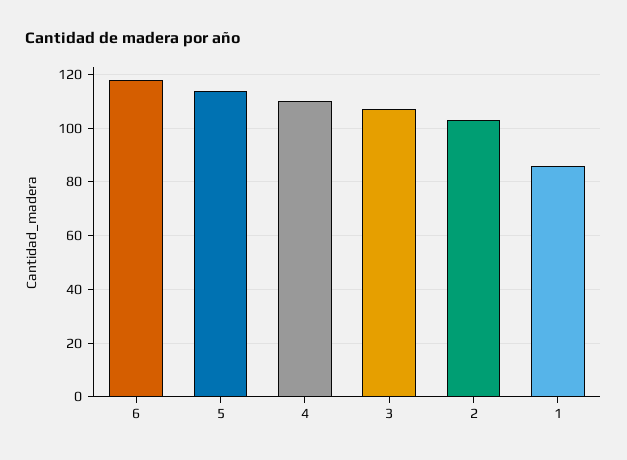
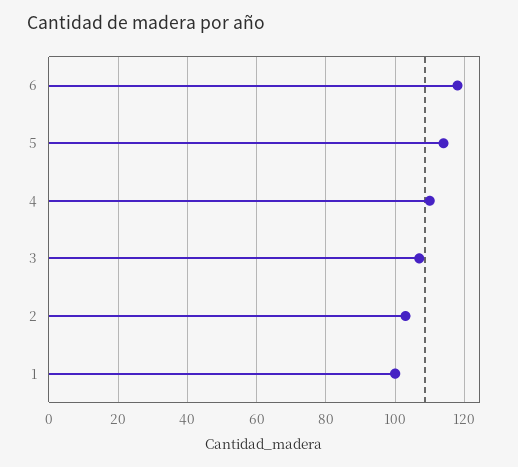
  {
    "6": 120,
    "5": 115,
    "4": 110,
    "3": 105,
    "2": 105,
-   "1": 85
+   "1": 100
  }

